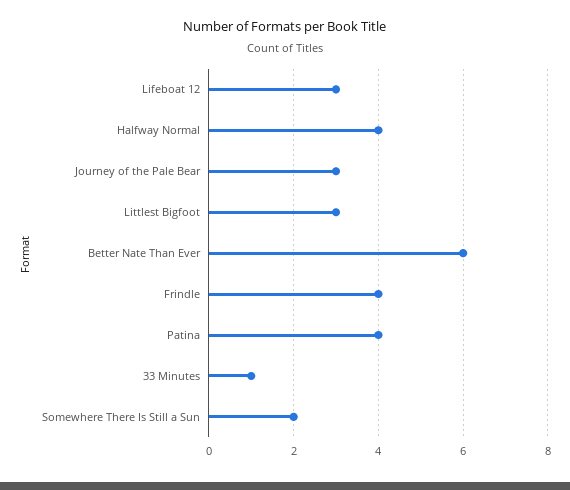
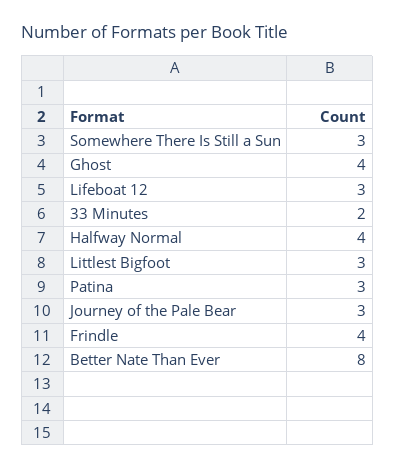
  {
    "Lifeboat 12": 3,
    "Halfway Normal": 4,
    "Journey of the Pale Bear": 3,
    "Littlest Bigfoot": 3,
-   "Better Nate Than Ever": 6,
+   "Better Nate Than Ever": 8,
    "Frindle": 4,
-   "Patina": 4,
+   "Patina": 3,
-   "33 Minutes": 1,
+   "33 Minutes": 2,
-   "Somewhere There Is Still a Sun": 2
+   "Somewhere There Is Still a Sun": 3,
+   "Ghost": 4
  }

